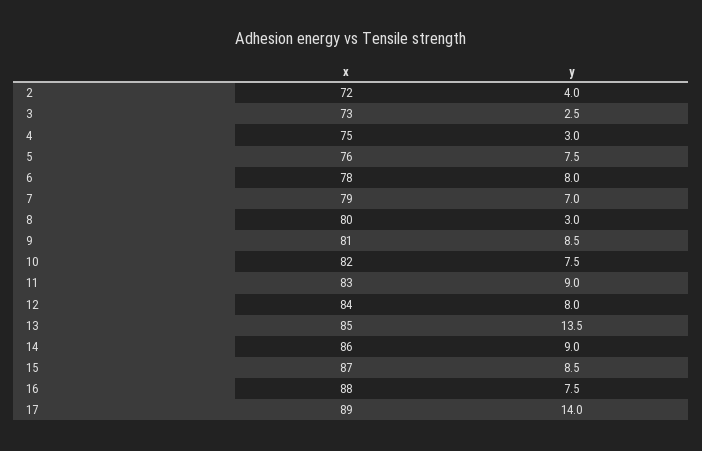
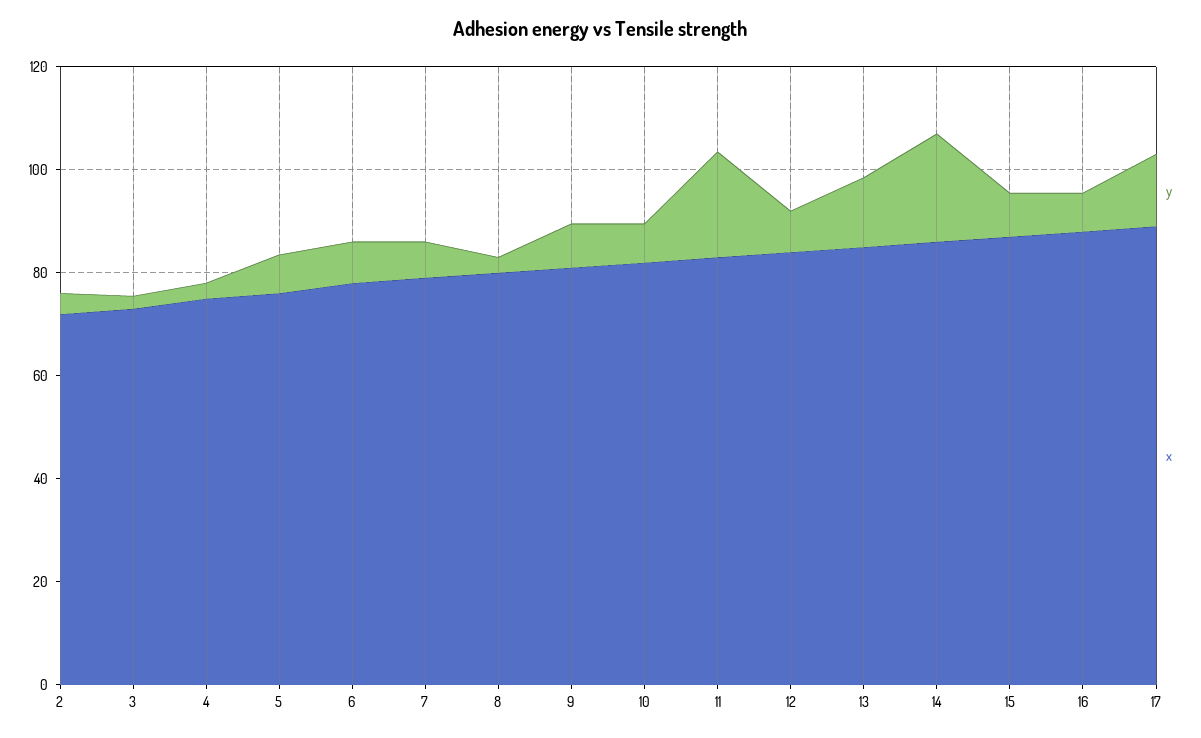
  {
    "x": {
      "2": 72,
      "3": 73,
      "4": 75,
      "5": 76,
      "6": 78,
      "7": 79,
      "8": 80,
      "9": 81,
      "10": 82,
      "11": 83,
      "12": 84,
      "13": 85,
      "14": 86,
      "15": 87,
      "16": 88,
      "17": 89
    },
    "y": {
      "2": 4,
      "3": 2.5,
      "4": 3,
      "5": 7.5,
      "6": 8,
      "7": 7,
      "8": 3,
      "9": 8.5,
      "10": 7.5,
-     "11": 9,
+     "11": 20,
      "12": 8,
      "13": 13.5,
-     "14": 9,
+     "14": 20,
      "15": 8.5,
      "16": 7.5,
      "17": 14
    }
  }

